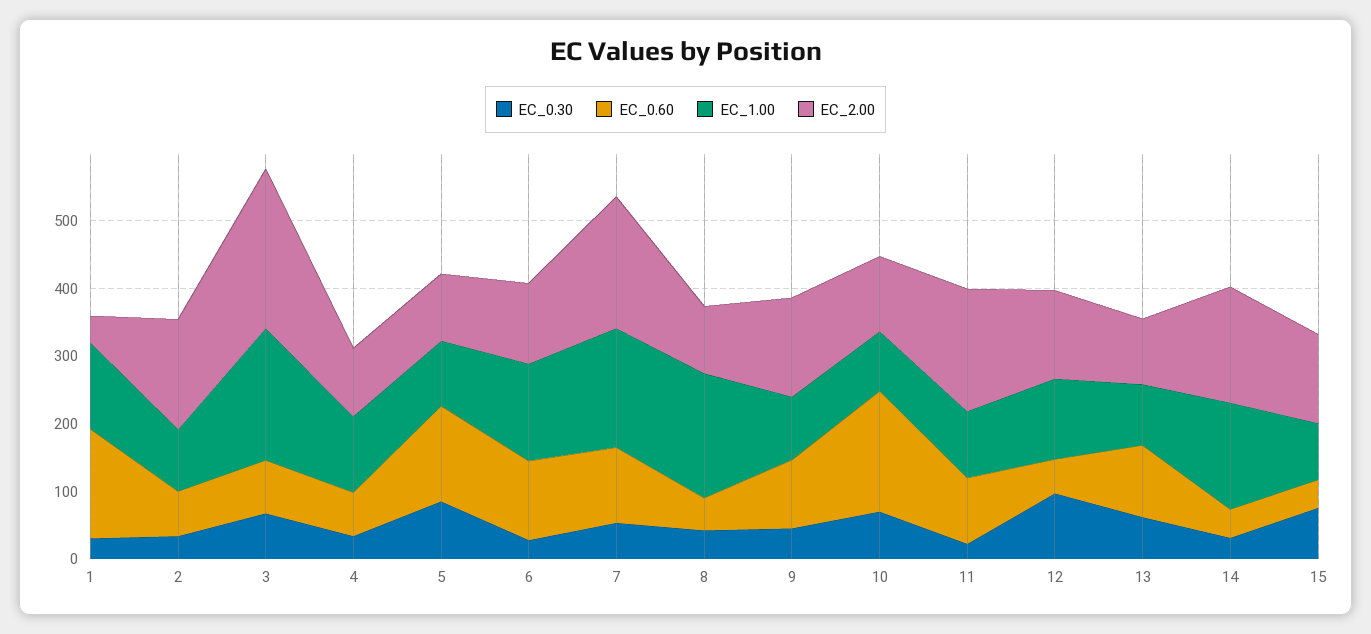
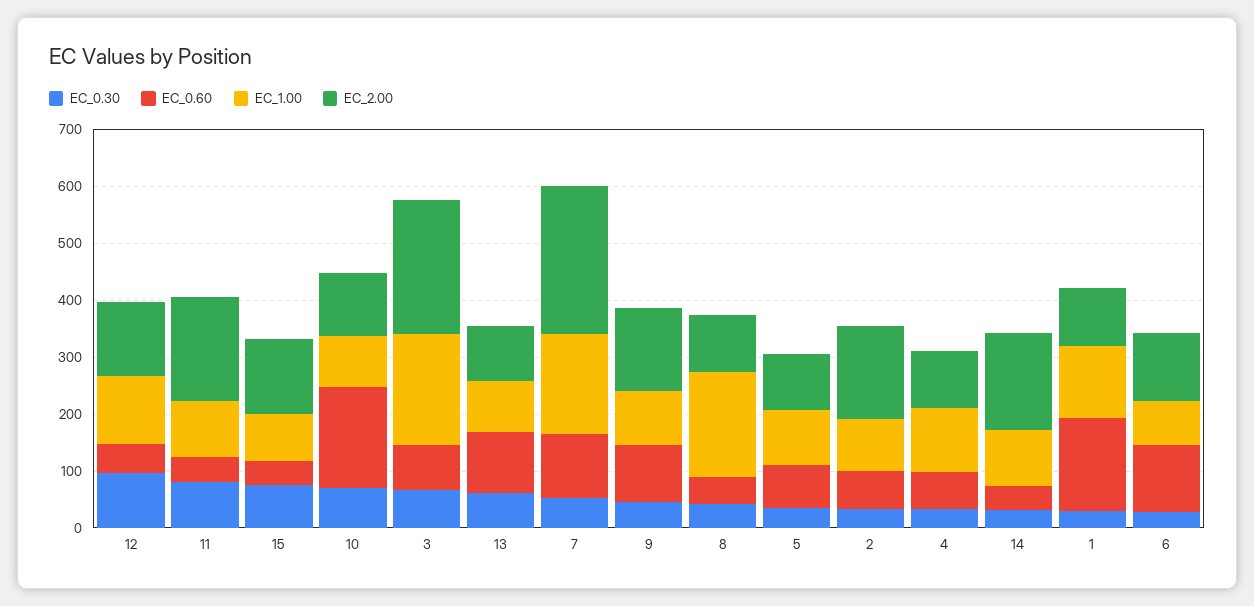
  {
    "EC_0.30": {
      "1": 40,
      "2": 40,
      "3": 60,
      "4": 40,
-     "5": 80,
+     "5": 40,
      "6": 20,
      "7": 60,
      "8": 40,
      "9": 40,
      "10": 60,
-     "11": 20,
+     "11": 80,
      "12": 100,
      "13": 60,
      "14": 40,
      "15": 80
    },
    "EC_0.60": {
      "1": 160,
      "2": 60,
      "3": 80,
      "4": 60,
-     "5": 140,
+     "5": 80,
      "6": 120,
      "7": 120,
      "8": 40,
      "9": 100,
      "10": 180,
-     "11": 100,
+     "11": 40,
      "12": 60,
      "13": 100,
      "14": 40,
      "15": 40
    },
    "EC_1.00": {
      "1": 120,
      "2": 100,
      "3": 200,
      "4": 120,
      "5": 100,
-     "6": 140,
+     "6": 80,
      "7": 180,
      "8": 180,
      "9": 100,
      "10": 80,
      "11": 100,
      "12": 120,
      "13": 100,
-     "14": 160,
+     "14": 100,
      "15": 80
    },
    "EC_2.00": {
-     "1": 40,
+     "1": 100,
      "2": 160,
      "3": 240,
      "4": 100,
      "5": 100,
      "6": 120,
-     "7": 200,
+     "7": 260,
      "8": 100,
      "9": 140,
      "10": 120,
      "11": 180,
      "12": 140,
      "13": 100,
      "14": 180,
      "15": 140
    }
  }

